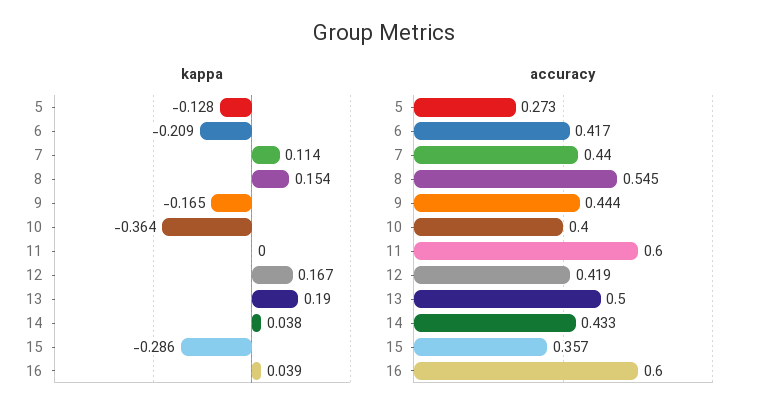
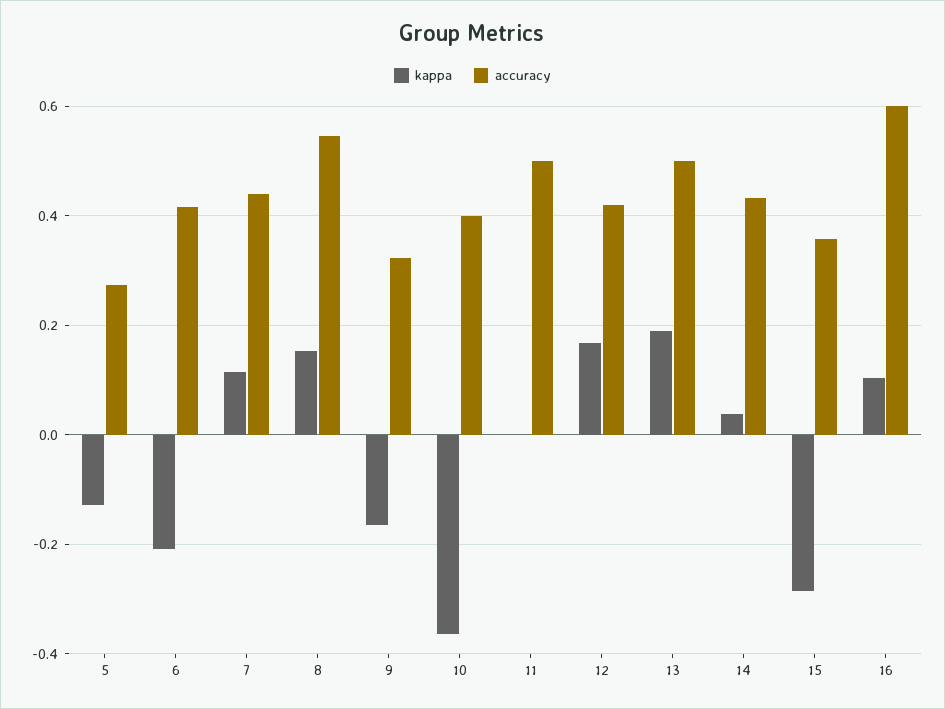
  {
    "kappa": {
      "5": -0.128,
      "6": -0.209,
      "7": 0.114,
      "8": 0.154,
      "9": -0.165,
      "10": -0.364,
      "11": 0,
      "12": 0.167,
      "13": 0.19,
      "14": 0.038,
      "15": -0.286,
-     "16": 0.039
+     "16": 0.1
    },
    "accuracy": {
      "5": 0.273,
      "6": 0.417,
      "7": 0.44,
      "8": 0.545,
-     "9": 0.444,
+     "9": 0.32,
      "10": 0.4,
-     "11": 0.6,
+     "11": 0.5,
      "12": 0.419,
      "13": 0.5,
      "14": 0.433,
      "15": 0.357,
      "16": 0.6
    }
  }

